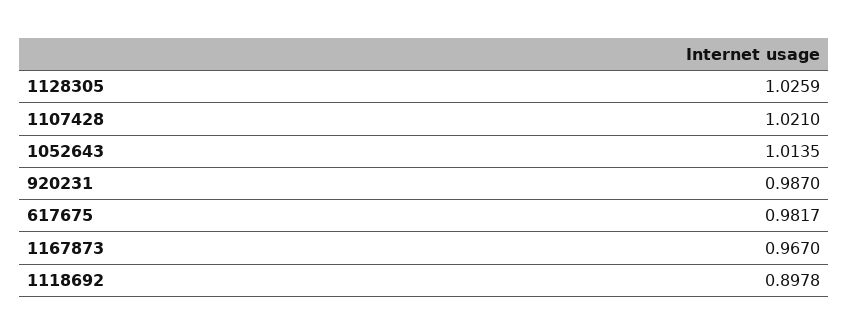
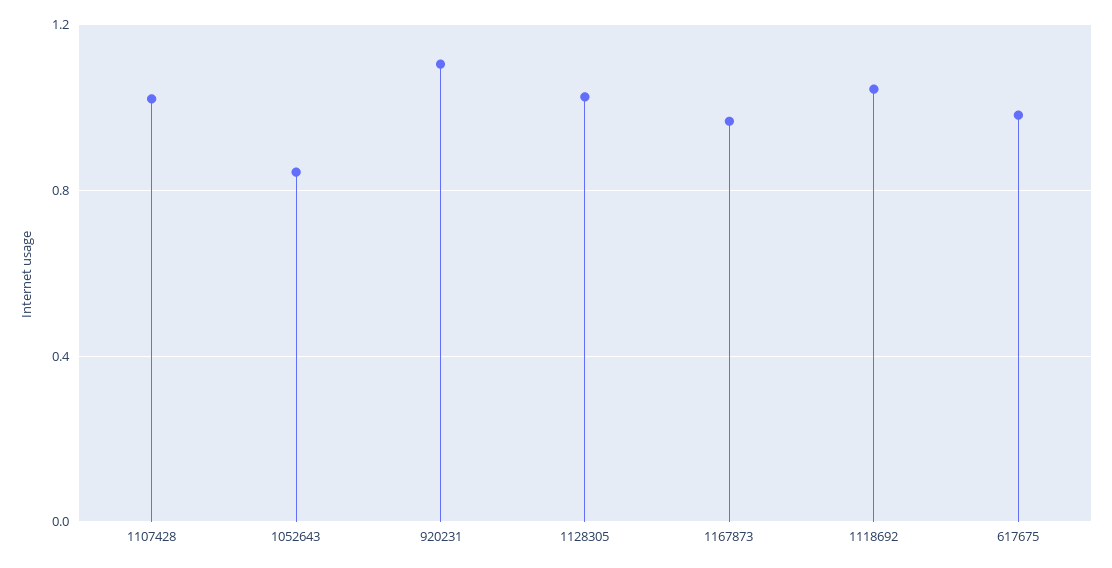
  {
    "1128305": 1.0259,
    "1107428": 1.021,
-   "1052643": 1.0135,
+   "1052643": 0.85,
-   "920231": 0.987,
+   "920231": 1.1,
    "617675": 0.9817,
    "1167873": 0.967,
-   "1118692": 0.8978
+   "1118692": 1.05
  }

